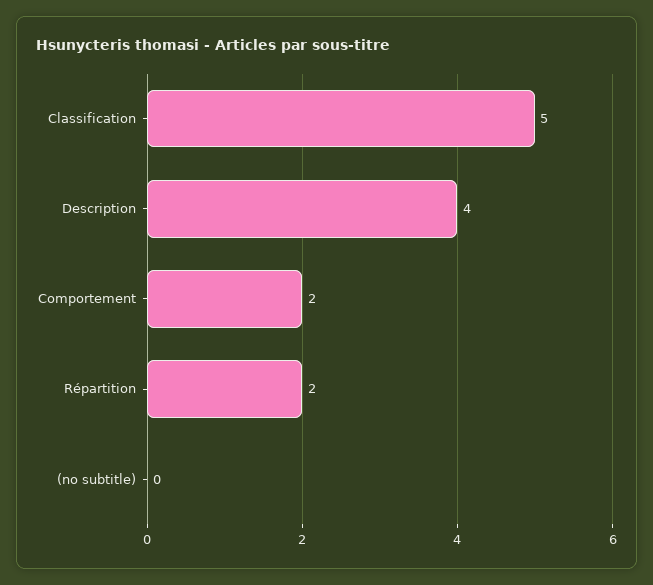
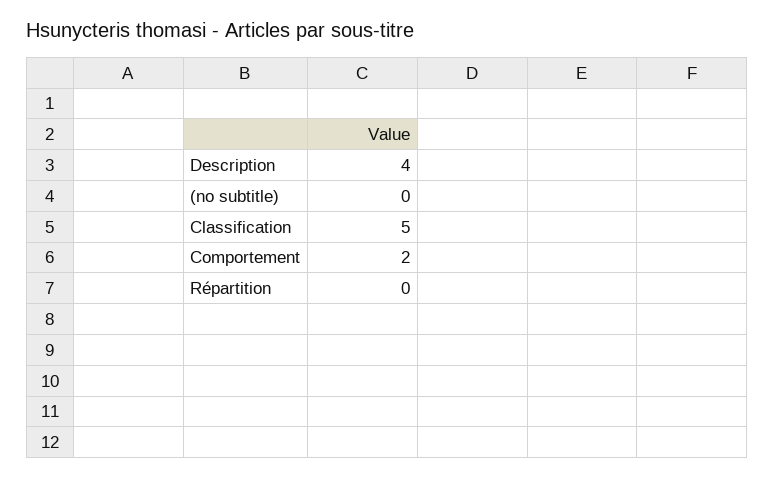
  {
    "Classification": 5,
    "Description": 4,
    "Comportement": 2,
-   "Répartition": 2,
+   "Répartition": 0,
    "(no subtitle)": 0
  }

